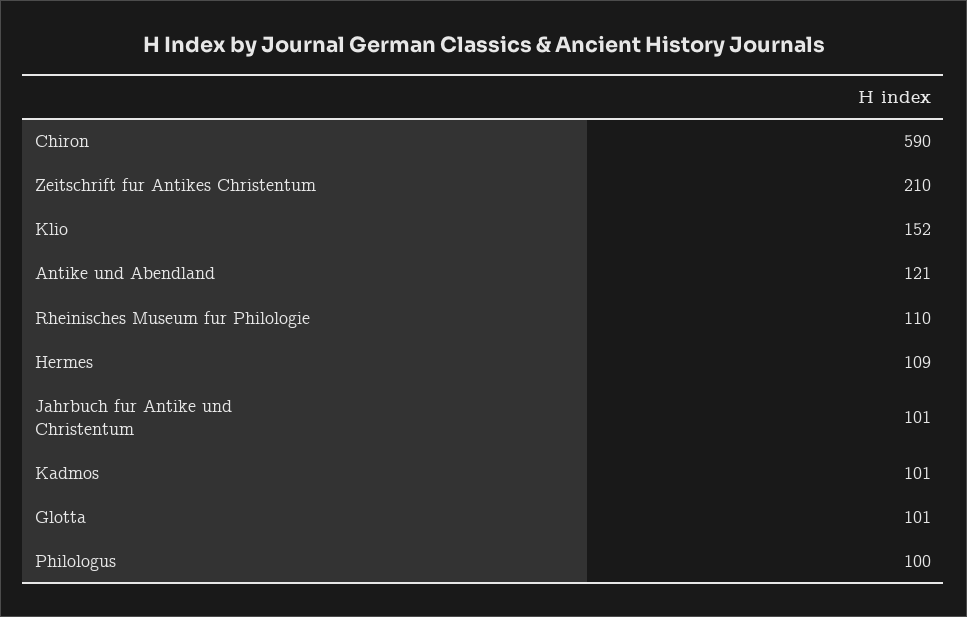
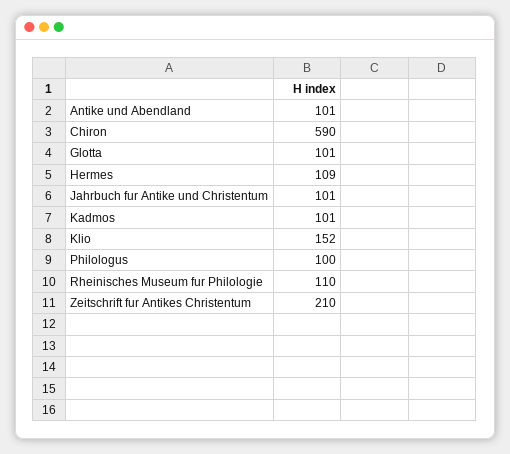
  {
    "Chiron": 590,
    "Zeitschrift fur Antikes Christentum": 210,
    "Klio": 152,
-   "Antike und Abendland": 121,
+   "Antike und Abendland": 101,
    "Rheinisches Museum fur Philologie": 110,
    "Hermes": 109,
    "Jahrbuch fur Antike und Christentum": 101,
    "Kadmos": 101,
    "Glotta": 101,
    "Philologus": 100
  }

